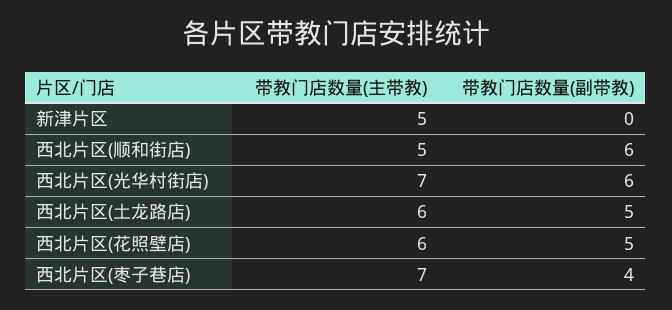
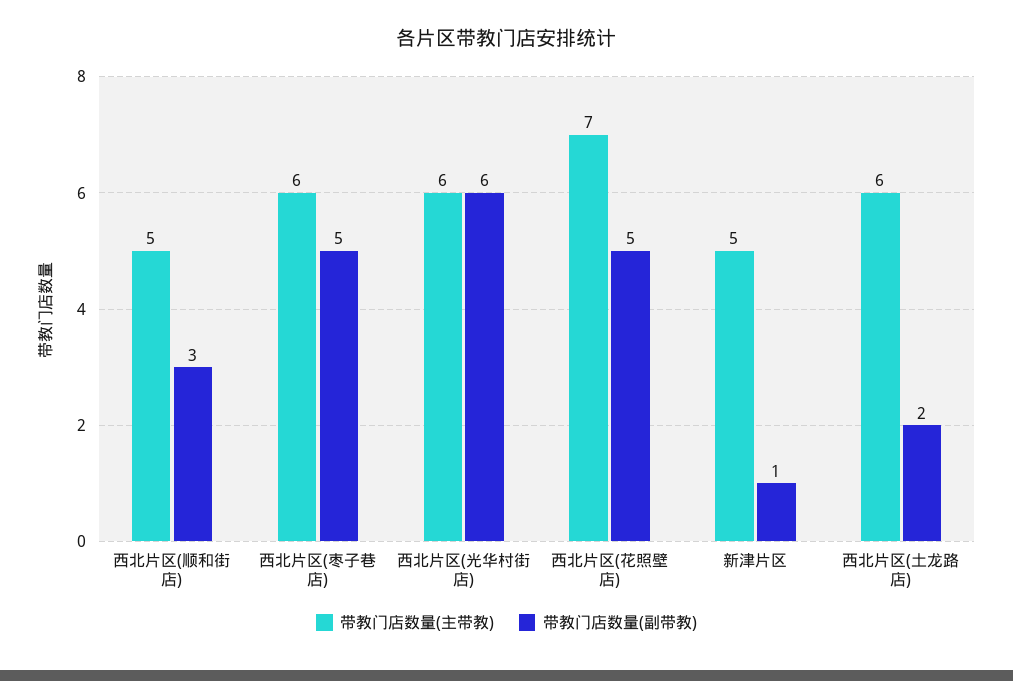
  {
    "带教门店数量(主带教)": {
      "新津片区": 5,
      "西北片区(顺和街店)": 5,
-     "西北片区(光华村街店)": 7,
+     "西北片区(光华村街店)": 6,
      "西北片区(土龙路店)": 6,
-     "西北片区(花照壁店)": 6,
+     "西北片区(花照壁店)": 7,
-     "西北片区(枣子巷店)": 7
+     "西北片区(枣子巷店)": 6
    },
    "带教门店数量(副带教)": {
-     "新津片区": 0,
+     "新津片区": 1,
-     "西北片区(顺和街店)": 6,
+     "西北片区(顺和街店)": 3,
      "西北片区(光华村街店)": 6,
-     "西北片区(土龙路店)": 5,
+     "西北片区(土龙路店)": 2,
      "西北片区(花照壁店)": 5,
-     "西北片区(枣子巷店)": 4
+     "西北片区(枣子巷店)": 5
    }
  }

